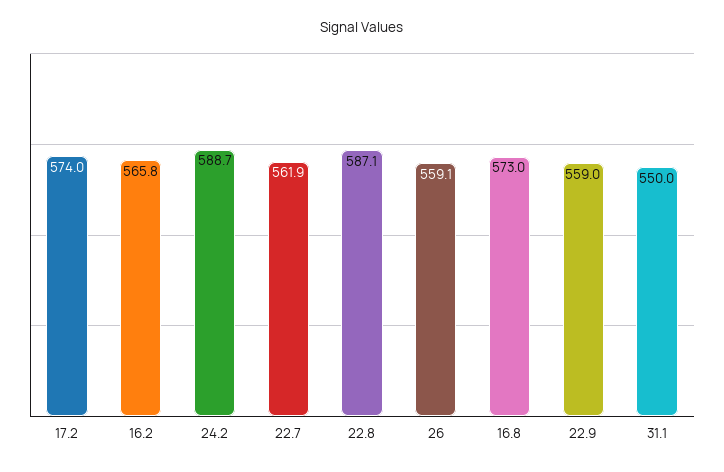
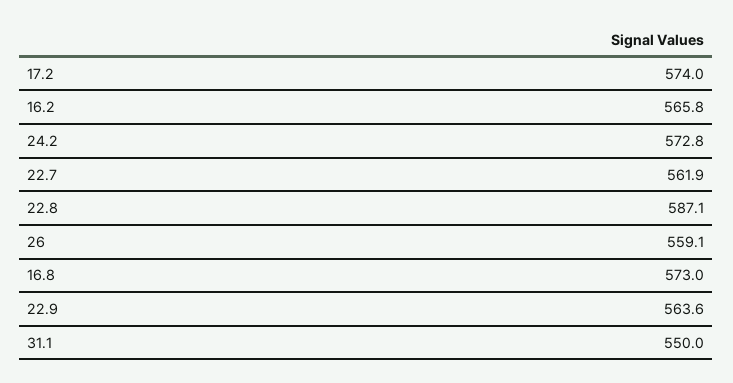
  {
    "17.2": 574,
    "16.2": 565.8,
-   "24.2": 588.7,
+   "24.2": 572.8,
    "22.7": 561.9,
    "22.8": 587.1,
    "26": 559.1,
    "16.8": 573,
-   "22.9": 559,
+   "22.9": 563.6,
    "31.1": 550
  }

